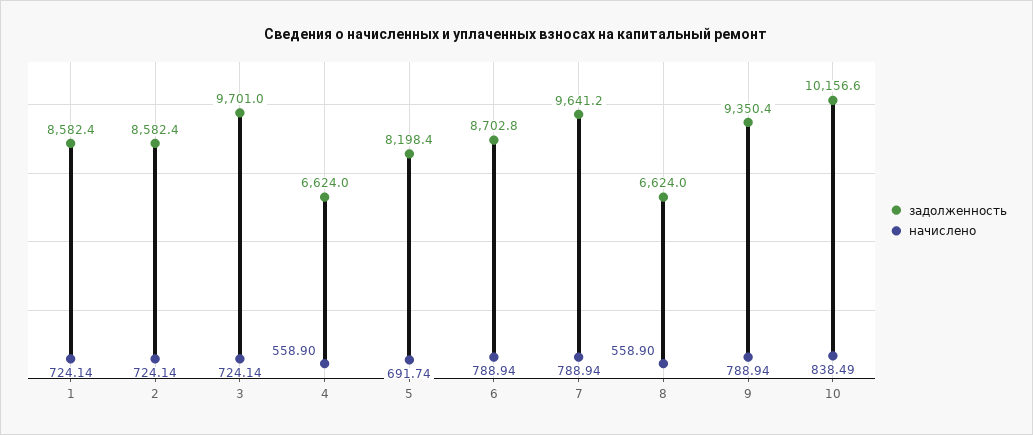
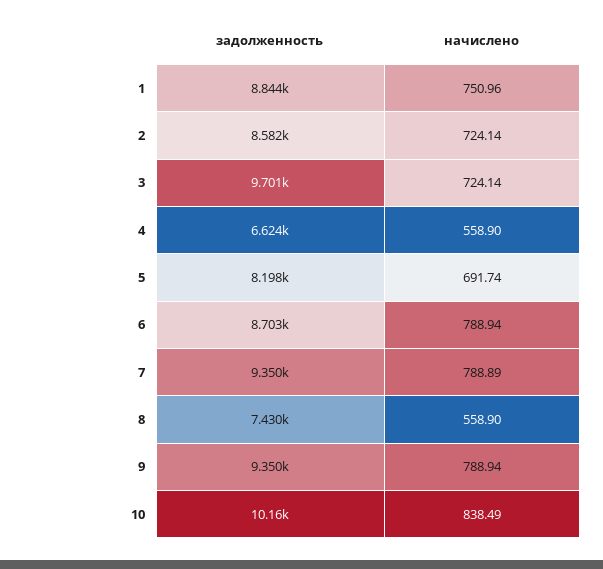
  {
    "задолженность": {
-     "1": 8582.4,
+     "1": 8844,
      "2": 8582.4,
      "3": 9701,
      "4": 6624,
      "5": 8198.4,
      "6": 8702.8,
-     "7": 9641.2,
+     "7": 9350,
-     "8": 6624,
+     "8": 7430,
      "9": 9350.4,
      "10": 10156.6
    },
    "начислено": {
-     "1": 724.14,
+     "1": 750.96,
      "2": 724.14,
      "3": 724.14,
      "4": 558.9,
      "5": 691.74,
      "6": 788.94,
-     "7": 788.94,
+     "7": 788.89,
      "8": 558.9,
      "9": 788.94,
      "10": 838.49
    }
  }

